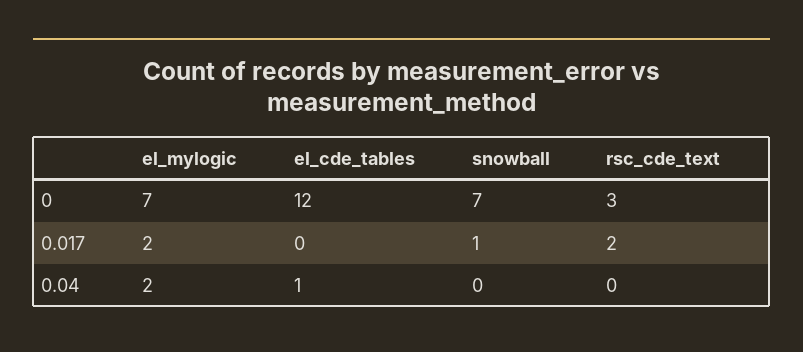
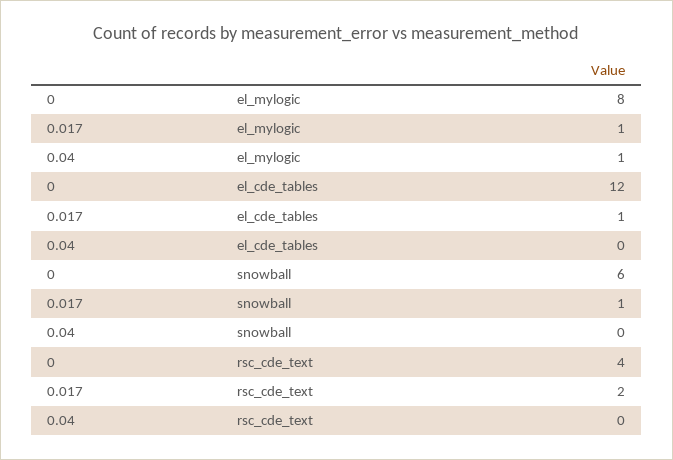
  {
    "el_mylogic": {
-     "0": 7,
+     "0": 8,
-     "0.017": 2,
+     "0.017": 1,
-     "0.04": 2
+     "0.04": 1
    },
    "el_cde_tables": {
      "0": 12,
-     "0.017": 0,
+     "0.017": 1,
-     "0.04": 1
+     "0.04": 0
    },
    "snowball": {
-     "0": 7,
+     "0": 6,
      "0.017": 1,
      "0.04": 0
    },
    "rsc_cde_text": {
-     "0": 3,
+     "0": 4,
      "0.017": 2,
      "0.04": 0
    }
  }

